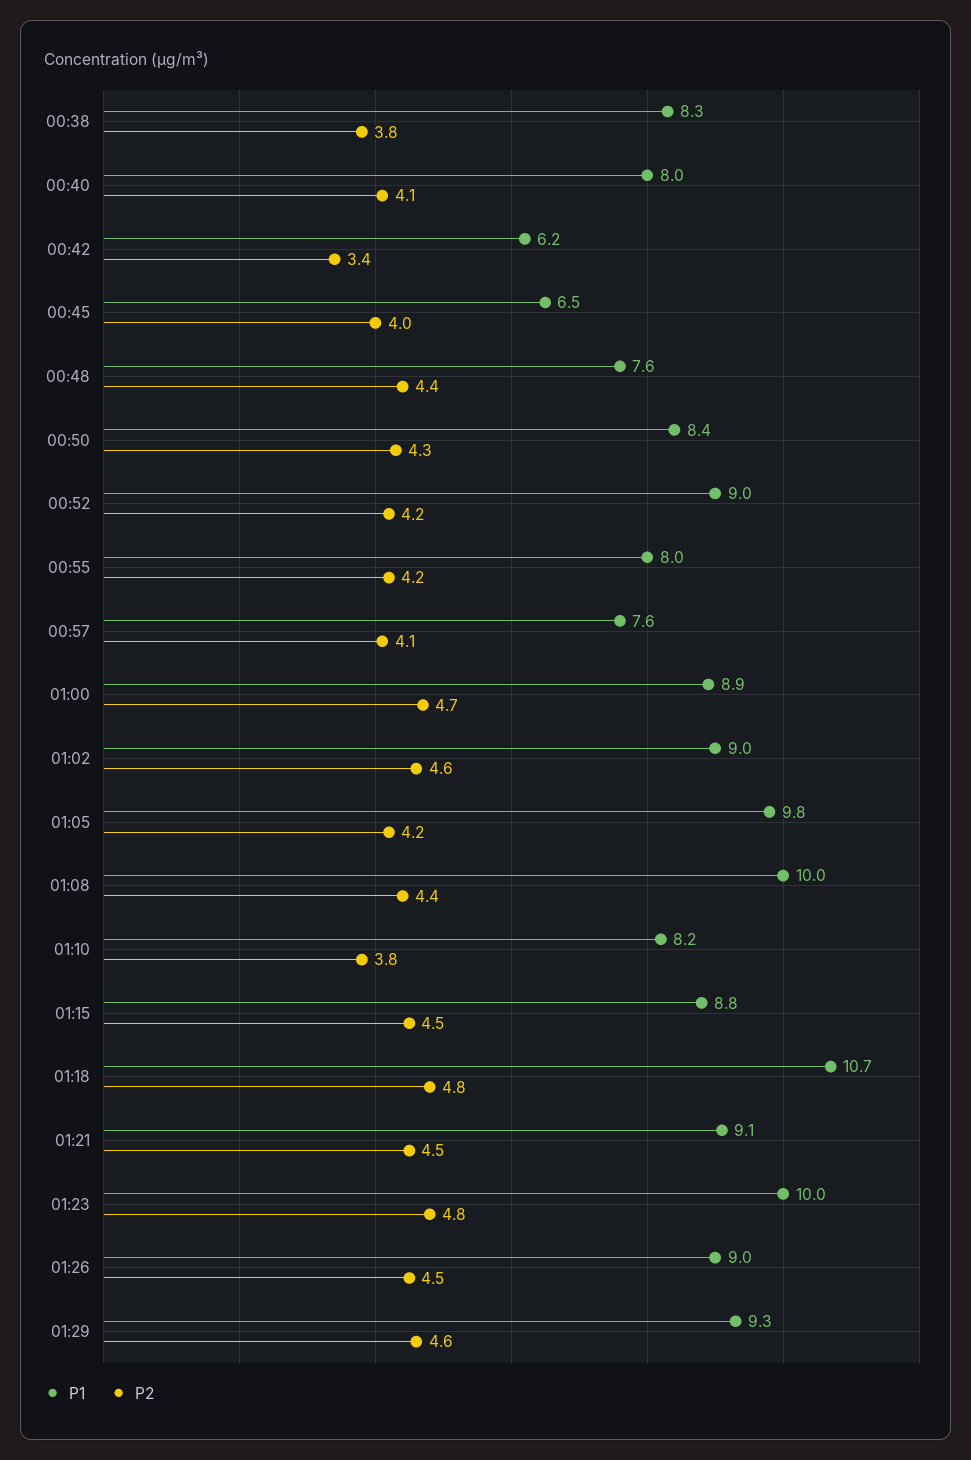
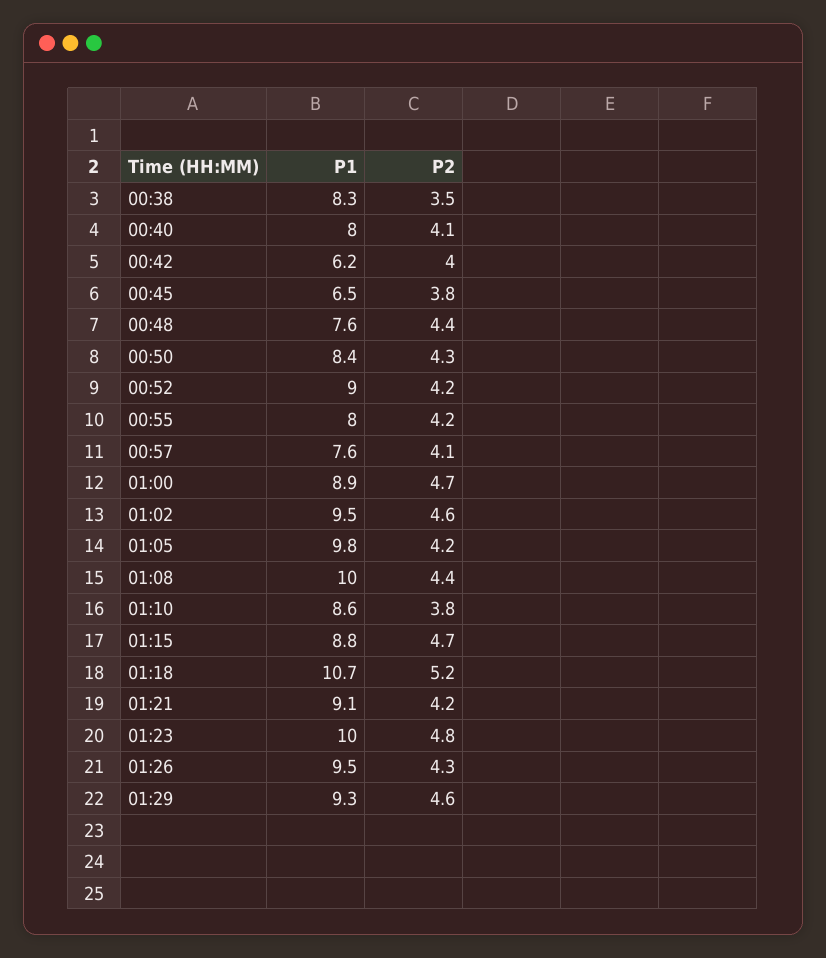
  {
    "P1": {
      "00:38": 8.3,
      "00:40": 8,
      "00:42": 6.2,
      "00:45": 6.5,
      "00:48": 7.6,
      "00:50": 8.4,
      "00:52": 9,
      "00:55": 8,
      "00:57": 7.6,
      "01:00": 8.9,
-     "01:02": 9,
+     "01:02": 9.5,
      "01:05": 9.8,
      "01:08": 10,
-     "01:10": 8.2,
+     "01:10": 8.6,
      "01:15": 8.8,
      "01:18": 10.7,
      "01:21": 9.1,
      "01:23": 10,
-     "01:26": 9,
+     "01:26": 9.5,
      "01:29": 9.3
    },
    "P2": {
-     "00:38": 3.8,
+     "00:38": 3.5,
      "00:40": 4.1,
-     "00:42": 3.4,
+     "00:42": 4,
-     "00:45": 4,
+     "00:45": 3.8,
      "00:48": 4.4,
      "00:50": 4.3,
      "00:52": 4.2,
      "00:55": 4.2,
      "00:57": 4.1,
      "01:00": 4.7,
      "01:02": 4.6,
      "01:05": 4.2,
      "01:08": 4.4,
      "01:10": 3.8,
-     "01:15": 4.5,
+     "01:15": 4.7,
-     "01:18": 4.8,
+     "01:18": 5.2,
-     "01:21": 4.5,
+     "01:21": 4.2,
      "01:23": 4.8,
-     "01:26": 4.5,
+     "01:26": 4.3,
      "01:29": 4.6
    }
  }

